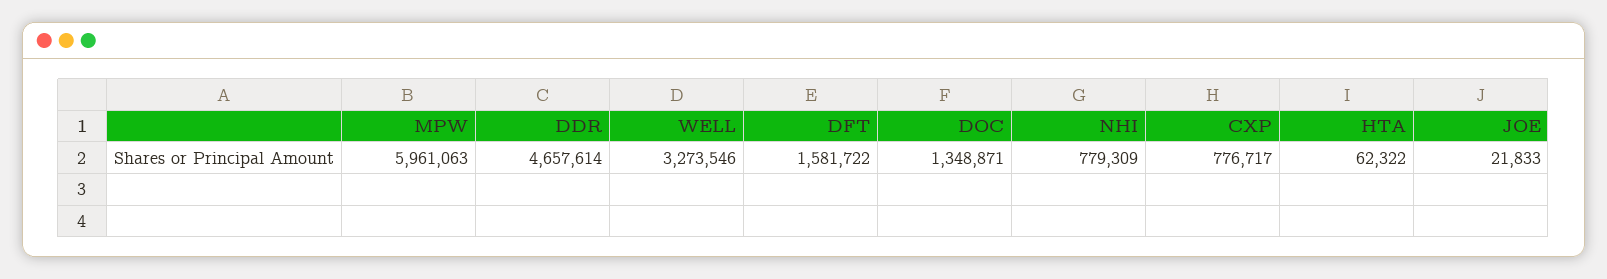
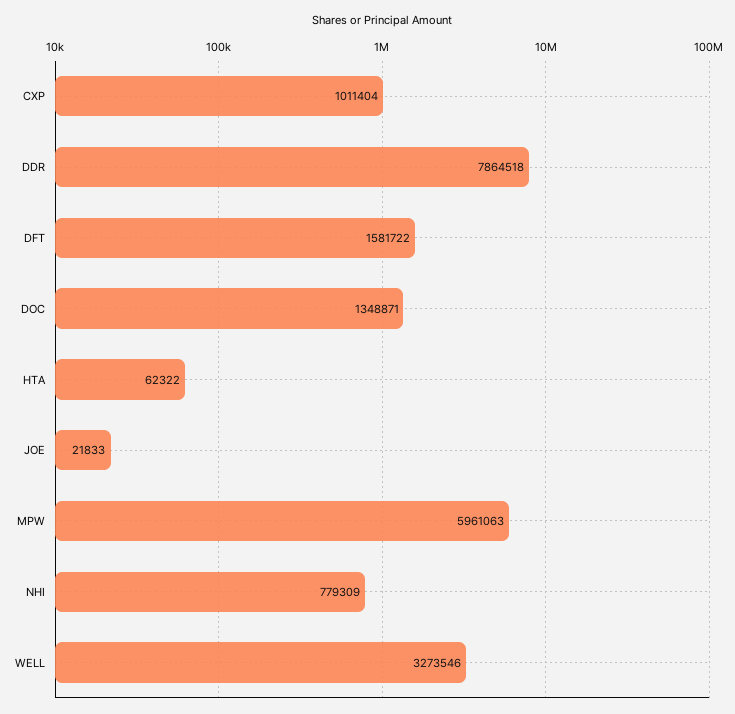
  {
    "MPW": 5961063,
-   "DDR": 4657614,
+   "DDR": 7864518,
    "WELL": 3273546,
    "DFT": 1581722,
    "DOC": 1348871,
    "NHI": 779309,
-   "CXP": 776717,
+   "CXP": 1011404,
    "HTA": 62322,
    "JOE": 21833
  }

